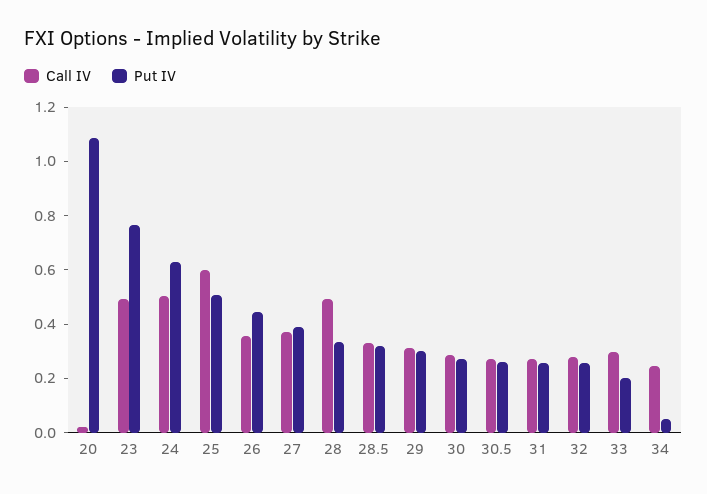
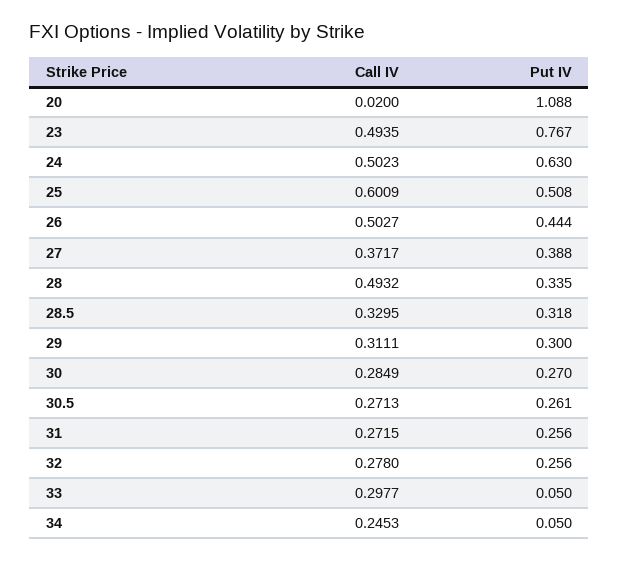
  {
    "Call IV": {
      "20": 0.02,
      "23": 0.4935,
      "24": 0.5023,
      "25": 0.6009,
-     "26": 0.35,
+     "26": 0.5027,
      "27": 0.3717,
      "28": 0.4932,
      "28.5": 0.3295,
      "29": 0.3111,
      "30": 0.2849,
      "30.5": 0.2713,
      "31": 0.2715,
      "32": 0.278,
      "33": 0.2977,
      "34": 0.2453
    },
    "Put IV": {
      "20": 1.088,
      "23": 0.767,
      "24": 0.63,
      "25": 0.508,
      "26": 0.444,
      "27": 0.388,
      "28": 0.335,
      "28.5": 0.318,
      "29": 0.3,
      "30": 0.27,
      "30.5": 0.261,
      "31": 0.256,
      "32": 0.256,
-     "33": 0.2,
+     "33": 0.05,
      "34": 0.05
    }
  }

